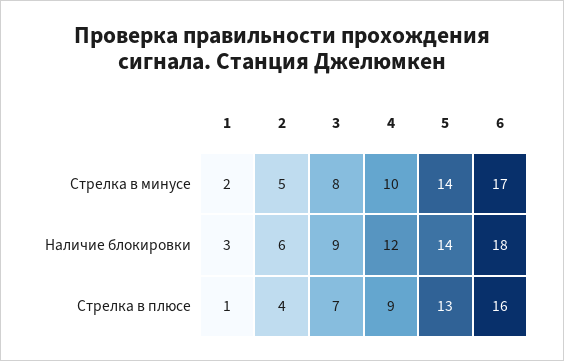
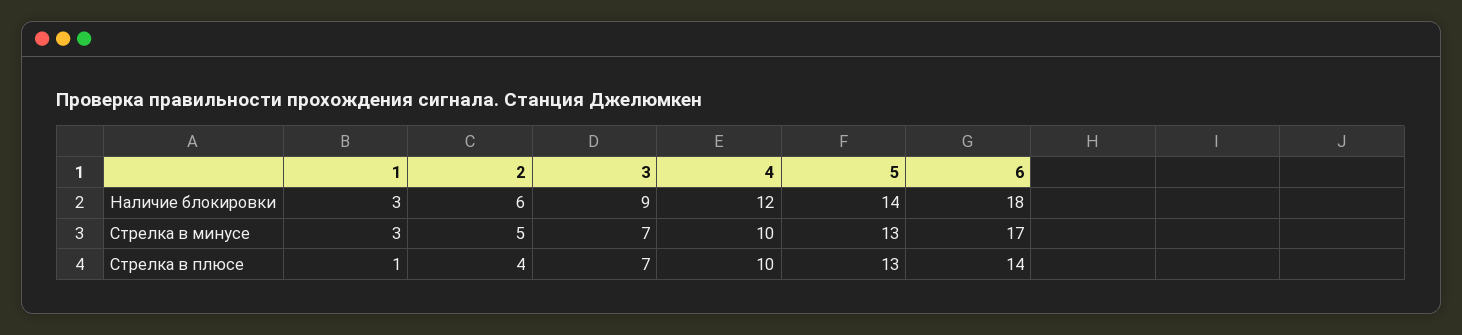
  {
    "1": {
-     "Стрелка в минусе": 2,
+     "Стрелка в минусе": 3,
      "Наличие блокировки": 3,
      "Стрелка в плюсе": 1
    },
    "2": {
      "Стрелка в минусе": 5,
      "Наличие блокировки": 6,
      "Стрелка в плюсе": 4
    },
    "3": {
-     "Стрелка в минусе": 8,
+     "Стрелка в минусе": 7,
      "Наличие блокировки": 9,
      "Стрелка в плюсе": 7
    },
    "4": {
      "Стрелка в минусе": 10,
      "Наличие блокировки": 12,
-     "Стрелка в плюсе": 9
+     "Стрелка в плюсе": 10
    },
    "5": {
-     "Стрелка в минусе": 14,
+     "Стрелка в минусе": 13,
      "Наличие блокировки": 14,
      "Стрелка в плюсе": 13
    },
    "6": {
      "Стрелка в минусе": 17,
      "Наличие блокировки": 18,
-     "Стрелка в плюсе": 16
+     "Стрелка в плюсе": 14
    }
  }

